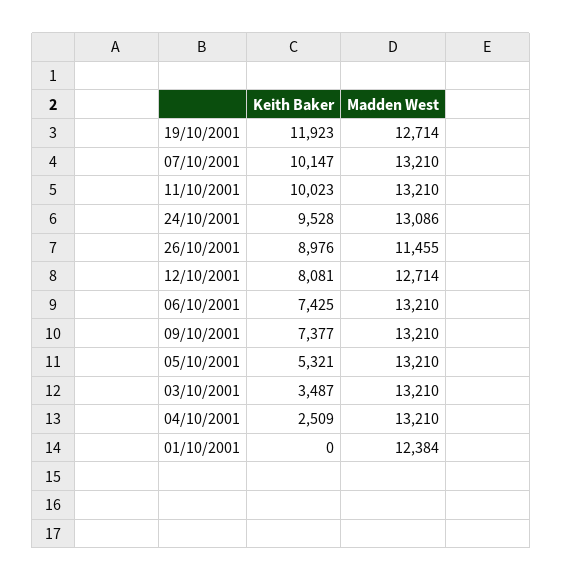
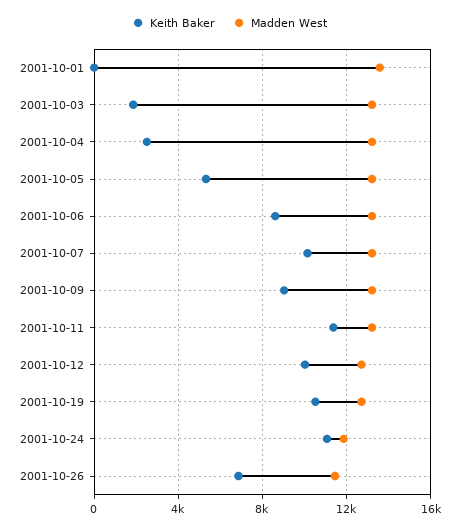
  {
    "Keith Baker": {
-     "19/10/2001": 11923,
+     "19/10/2001": 10500,
      "07/10/2001": 10147,
-     "11/10/2001": 10023,
+     "11/10/2001": 11500,
-     "24/10/2001": 9528,
+     "24/10/2001": 11000,
-     "26/10/2001": 8976,
+     "26/10/2001": 7000,
-     "12/10/2001": 8081,
+     "12/10/2001": 10000,
-     "06/10/2001": 7425,
+     "06/10/2001": 8500,
-     "09/10/2001": 7377,
+     "09/10/2001": 9000,
      "05/10/2001": 5321,
-     "03/10/2001": 3487,
+     "03/10/2001": 2000,
      "04/10/2001": 2509,
      "01/10/2001": 0
    },
    "Madden West": {
      "19/10/2001": 12714,
      "07/10/2001": 13210,
      "11/10/2001": 13210,
-     "24/10/2001": 13086,
+     "24/10/2001": 12000,
      "26/10/2001": 11455,
      "12/10/2001": 12714,
      "06/10/2001": 13210,
      "09/10/2001": 13210,
      "05/10/2001": 13210,
      "03/10/2001": 13210,
      "04/10/2001": 13210,
-     "01/10/2001": 12384
+     "01/10/2001": 13500
    }
  }

